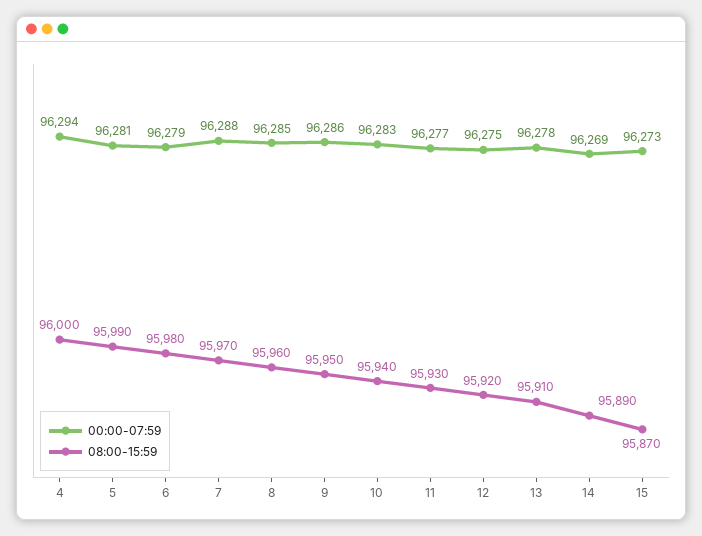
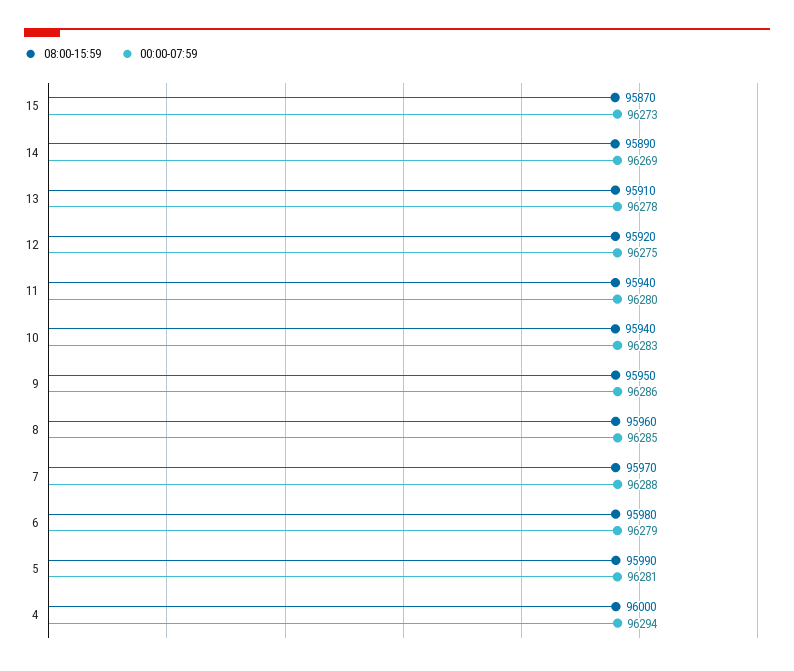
  {
    "00:00-07:59": {
      "4": 96294,
      "5": 96281,
      "6": 96279,
      "7": 96288,
      "8": 96285,
      "9": 96286,
      "10": 96283,
-     "11": 96277,
+     "11": 96280,
      "12": 96275,
      "13": 96278,
      "14": 96269,
      "15": 96273
    },
    "08:00-15:59": {
      "4": 96000,
      "5": 95990,
      "6": 95980,
      "7": 95970,
      "8": 95960,
      "9": 95950,
      "10": 95940,
-     "11": 95930,
+     "11": 95940,
      "12": 95920,
      "13": 95910,
      "14": 95890,
      "15": 95870
    }
  }

